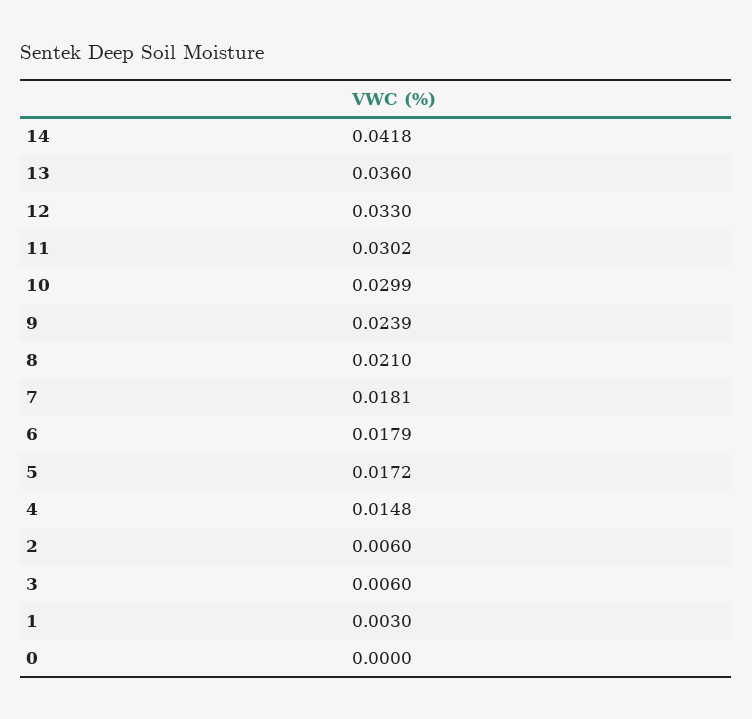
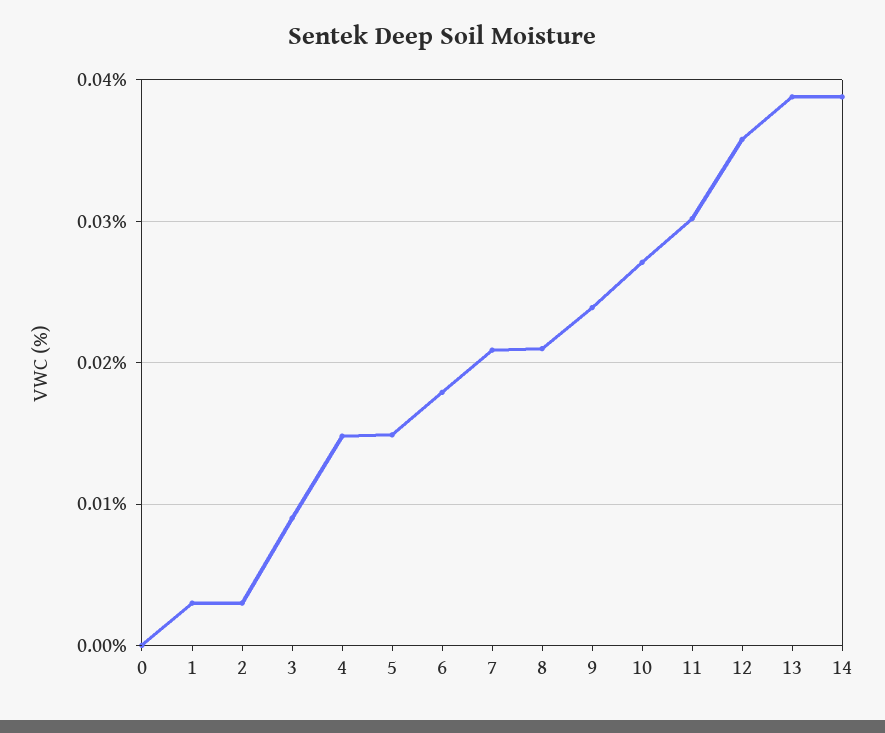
  {
-   "14": 0.0418,
+   "14": 0.039,
-   "13": 0.036,
+   "13": 0.039,
-   "12": 0.033,
+   "12": 0.036,
    "11": 0.0302,
-   "10": 0.0299,
+   "10": 0.027,
    "9": 0.0239,
    "8": 0.021,
-   "7": 0.0181,
+   "7": 0.021,
    "6": 0.0179,
-   "5": 0.0172,
+   "5": 0.015,
    "4": 0.0148,
-   "2": 0.006,
+   "2": 0.003,
-   "3": 0.006,
+   "3": 0.009,
    "1": 0.003,
    "0": 0
  }

